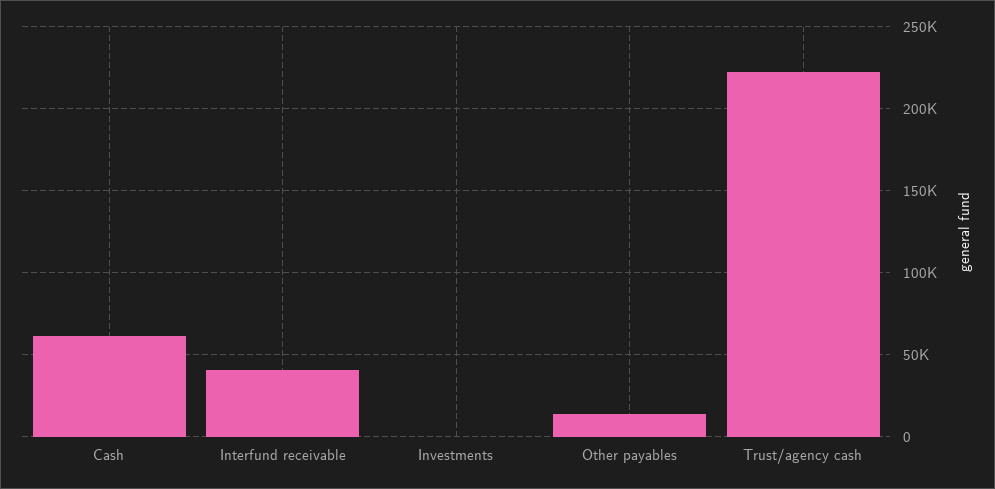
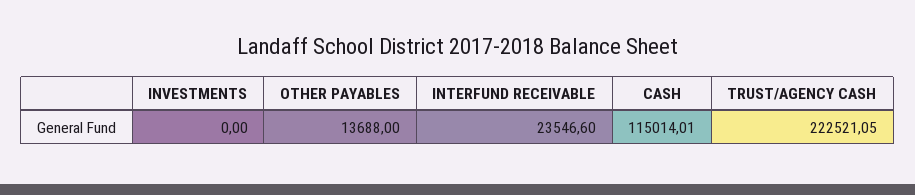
  {
-   "Cash": 60000,
+   "Cash": 115014.01,
-   "Interfund receivable": 40000,
+   "Interfund receivable": 23546.6,
    "Investments": 0,
    "Other payables": 13688,
    "Trust/agency cash": 222521.05
  }

